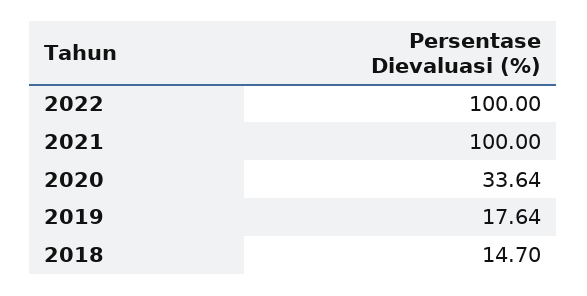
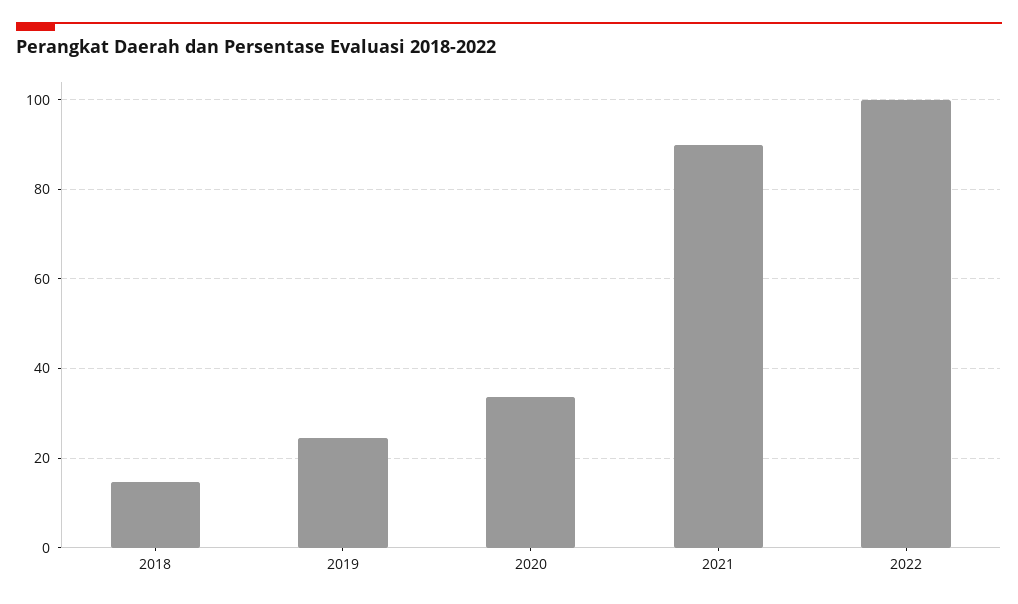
  {
    "2022": 100,
-   "2021": 100,
+   "2021": 90,
    "2020": 33.64,
-   "2019": 17.64,
+   "2019": 24,
    "2018": 14.7
  }

